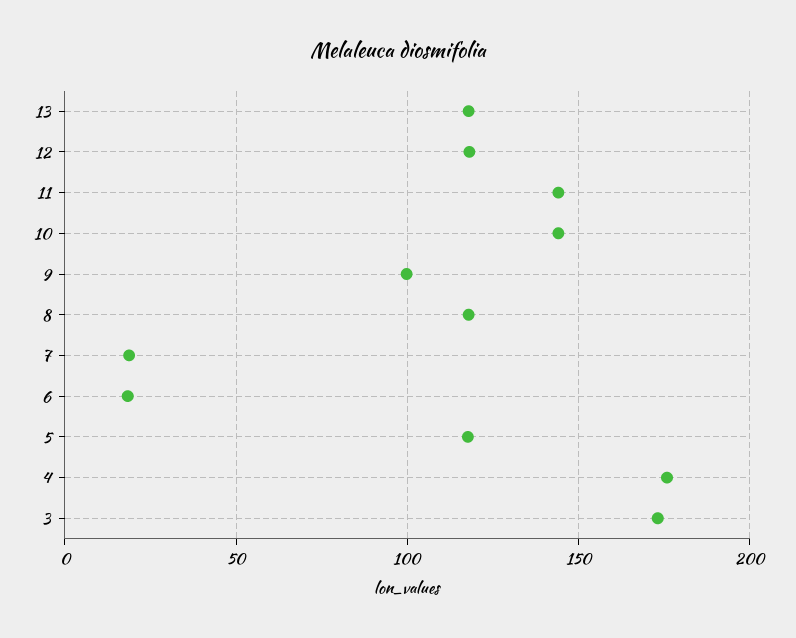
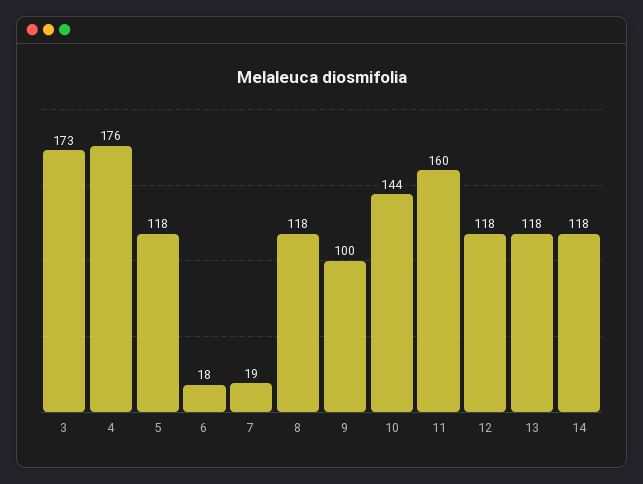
  {
    "13": 118,
    "12": 118,
-   "11": 145,
+   "11": 160,
    "10": 144,
    "9": 100,
    "8": 118,
    "7": 19,
    "6": 18,
    "5": 118,
    "4": 176,
-   "3": 173
+   "3": 173,
+   "14": 118
  }

